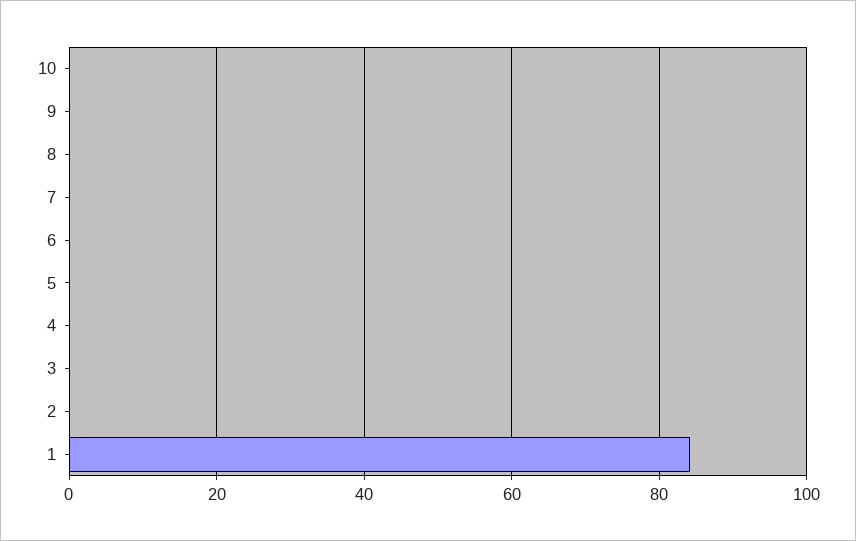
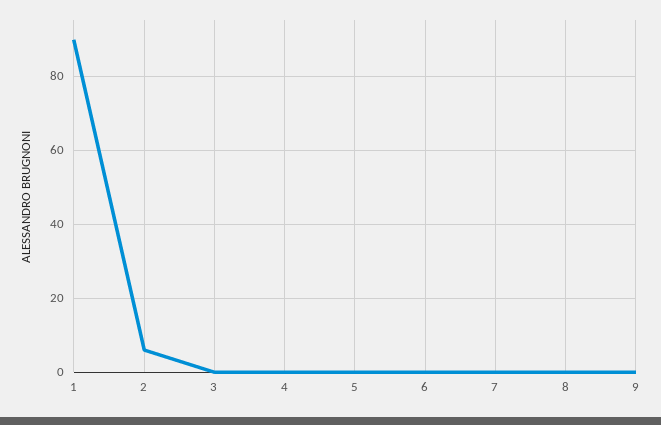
  {
-   "10": 0,
    "9": 0,
    "8": 0,
    "7": 0,
    "6": 0,
    "5": 0,
    "4": 0,
    "3": 0,
-   "2": 0,
+   "2": 6,
-   "1": 84
+   "1": 90
  }

